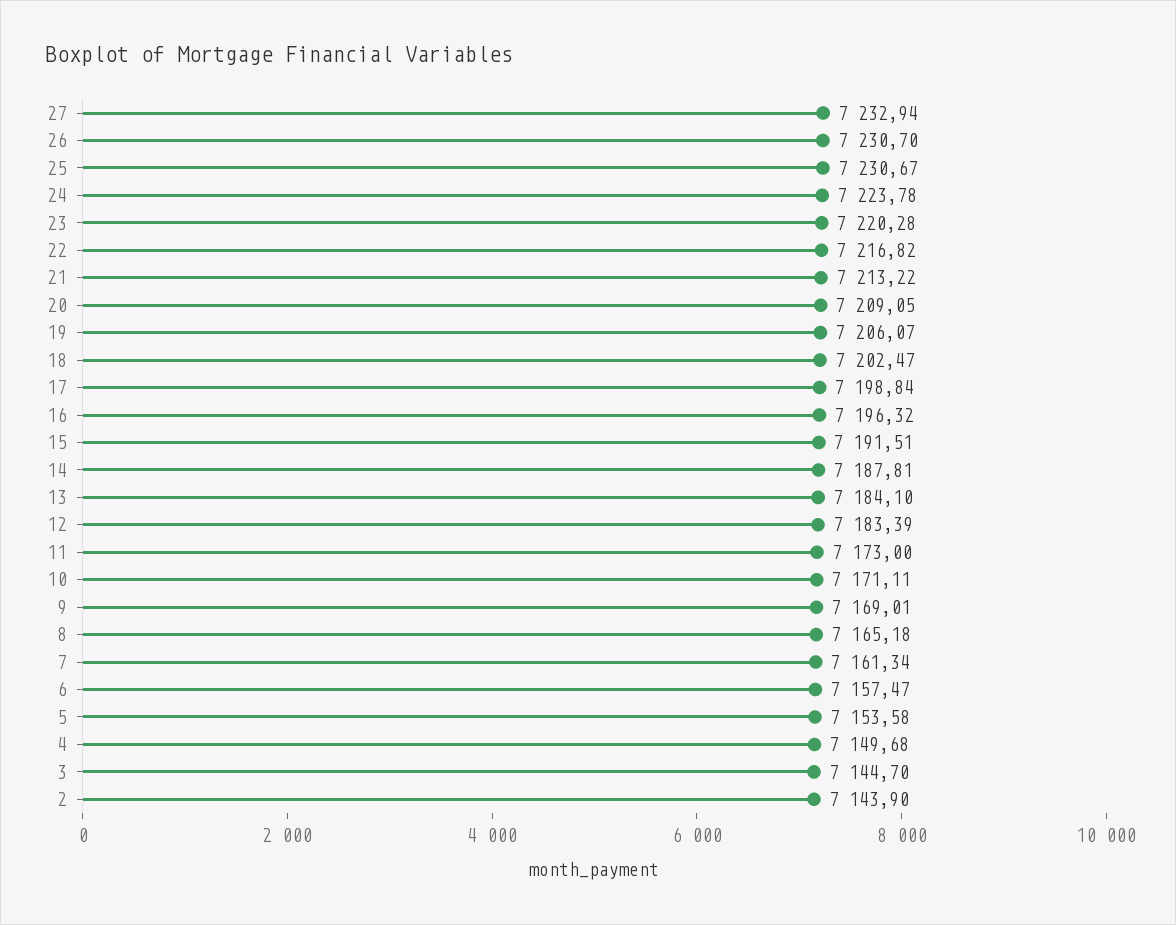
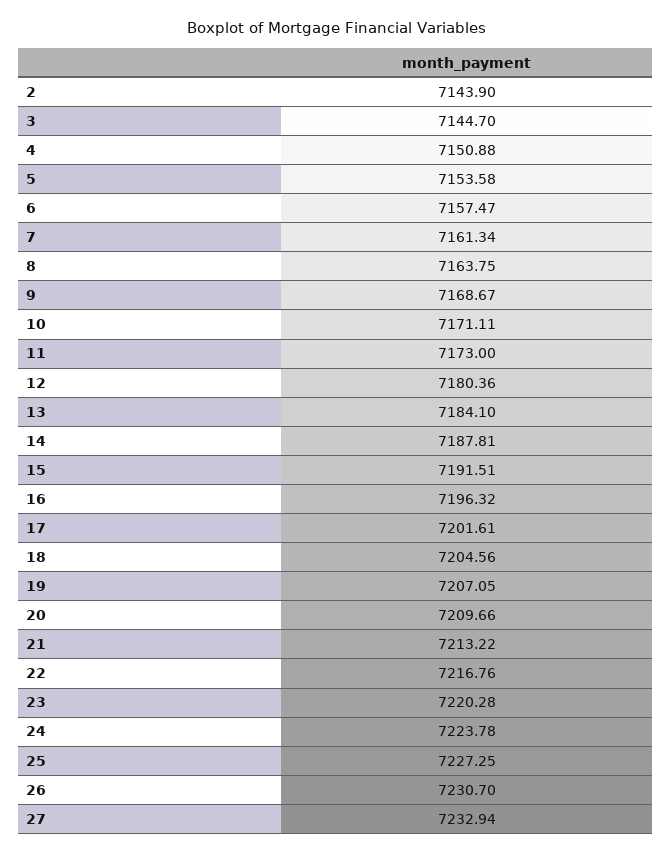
  {
    "27": 7232.94,
    "26": 7230.7,
-   "25": 7230.67,
+   "25": 7227.25,
    "24": 7223.78,
    "23": 7220.28,
-   "22": 7216.82,
+   "22": 7216.76,
    "21": 7213.22,
-   "20": 7209.05,
+   "20": 7209.66,
-   "19": 7206.07,
+   "19": 7207.05,
-   "18": 7202.47,
+   "18": 7204.56,
-   "17": 7198.84,
+   "17": 7201.61,
    "16": 7196.32,
    "15": 7191.51,
    "14": 7187.81,
    "13": 7184.1,
-   "12": 7183.39,
+   "12": 7180.36,
    "11": 7173,
    "10": 7171.11,
-   "9": 7169.01,
+   "9": 7168.67,
-   "8": 7165.18,
+   "8": 7163.75,
    "7": 7161.34,
    "6": 7157.47,
    "5": 7153.58,
-   "4": 7149.68,
+   "4": 7150.88,
    "3": 7144.7,
    "2": 7143.9
  }

